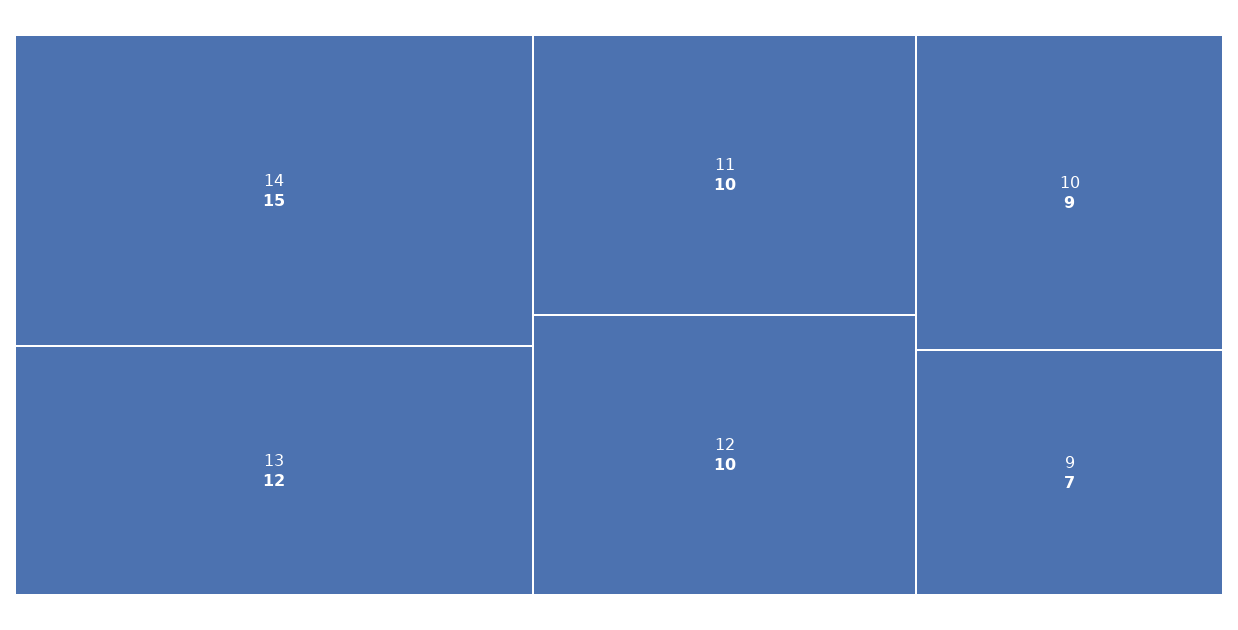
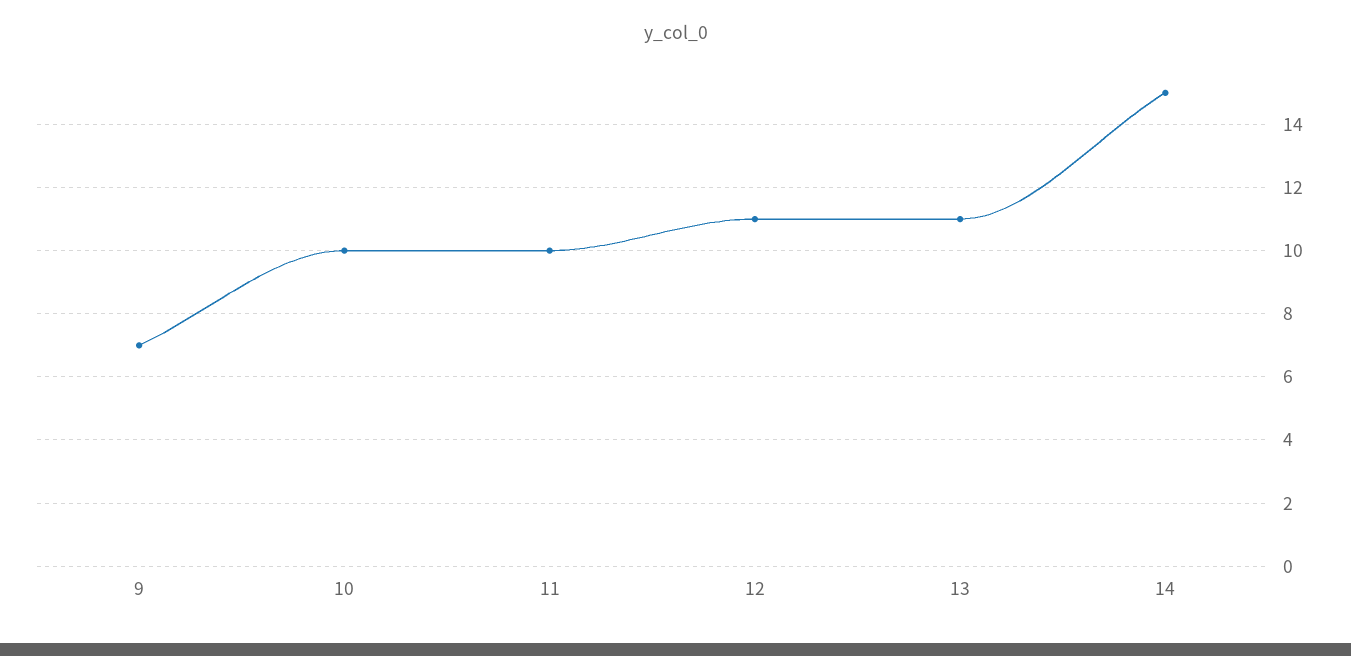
  {
    "14": 15,
-   "13": 12,
+   "13": 11,
    "11": 10,
-   "12": 10,
+   "12": 11,
-   "10": 9,
+   "10": 10,
    "9": 7
  }

